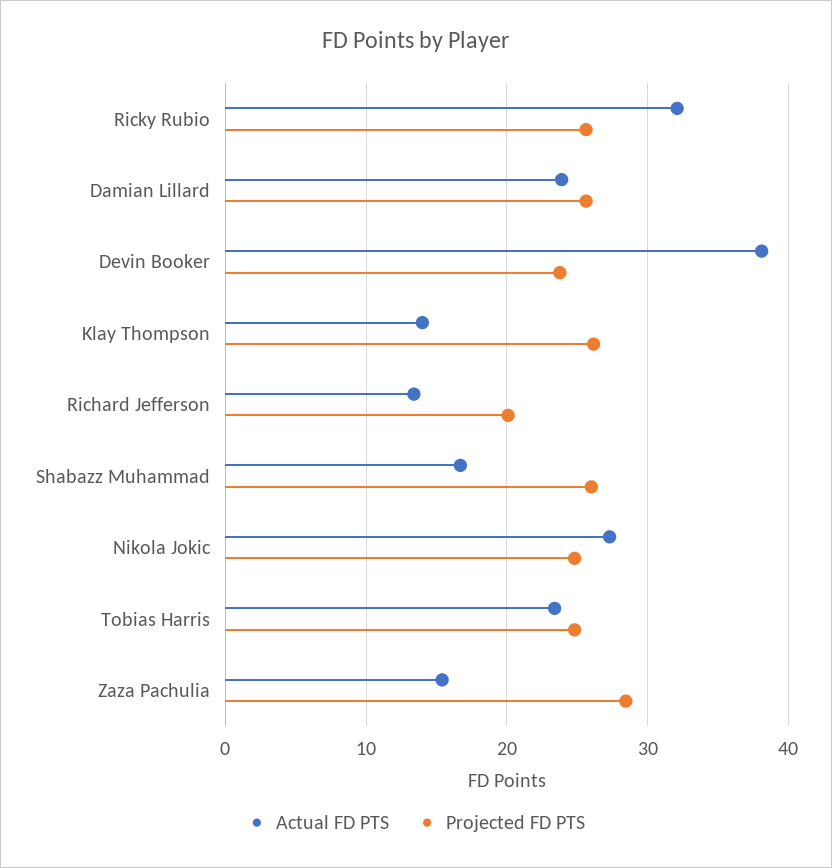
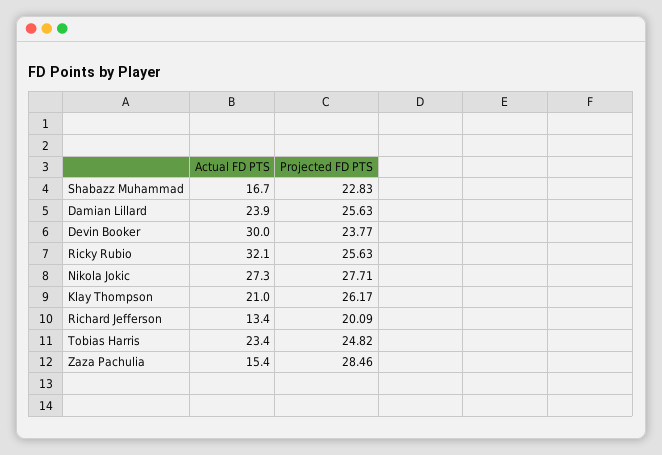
  {
    "Actual FD PTS": {
      "Ricky Rubio": 32.1,
      "Damian Lillard": 23.9,
-     "Devin Booker": 38,
+     "Devin Booker": 30,
-     "Klay Thompson": 14,
+     "Klay Thompson": 21,
      "Richard Jefferson": 13.4,
      "Shabazz Muhammad": 16.7,
      "Nikola Jokic": 27.3,
      "Tobias Harris": 23.4,
      "Zaza Pachulia": 15.4
    },
    "Projected FD PTS": {
      "Ricky Rubio": 25.63,
      "Damian Lillard": 25.63,
      "Devin Booker": 23.77,
      "Klay Thompson": 26.17,
      "Richard Jefferson": 20.09,
-     "Shabazz Muhammad": 26,
+     "Shabazz Muhammad": 22.83,
-     "Nikola Jokic": 25,
+     "Nikola Jokic": 27.71,
      "Tobias Harris": 24.82,
      "Zaza Pachulia": 28.46
    }
  }

